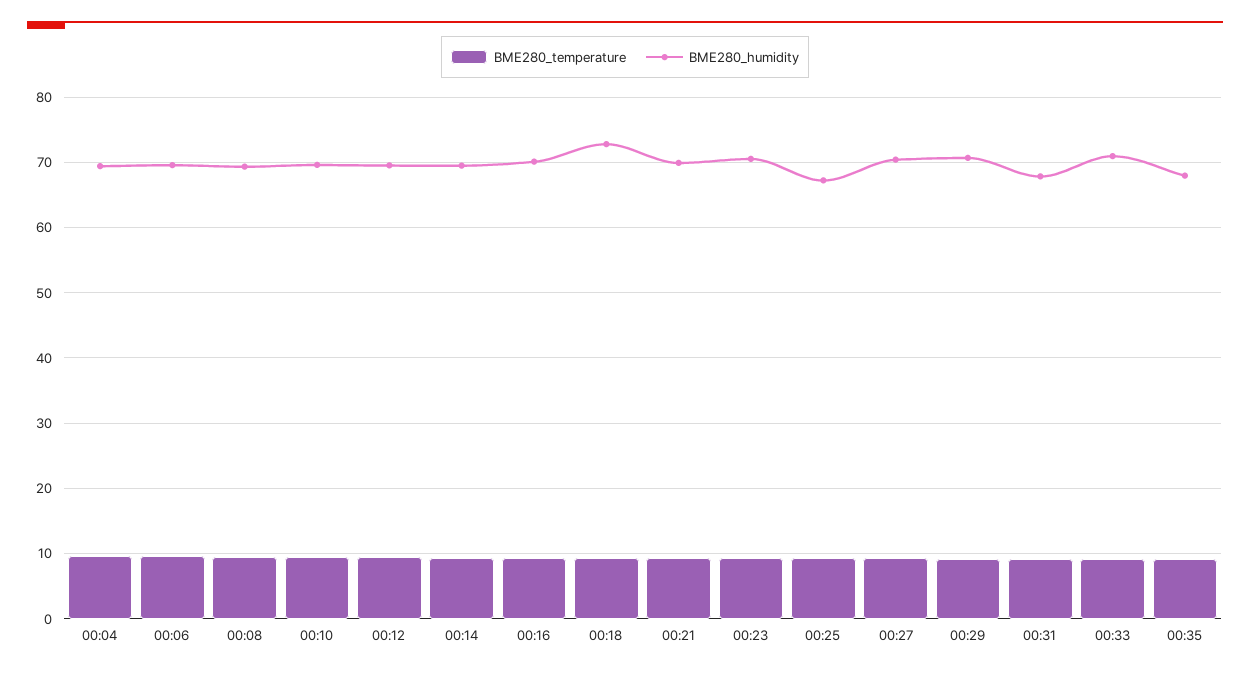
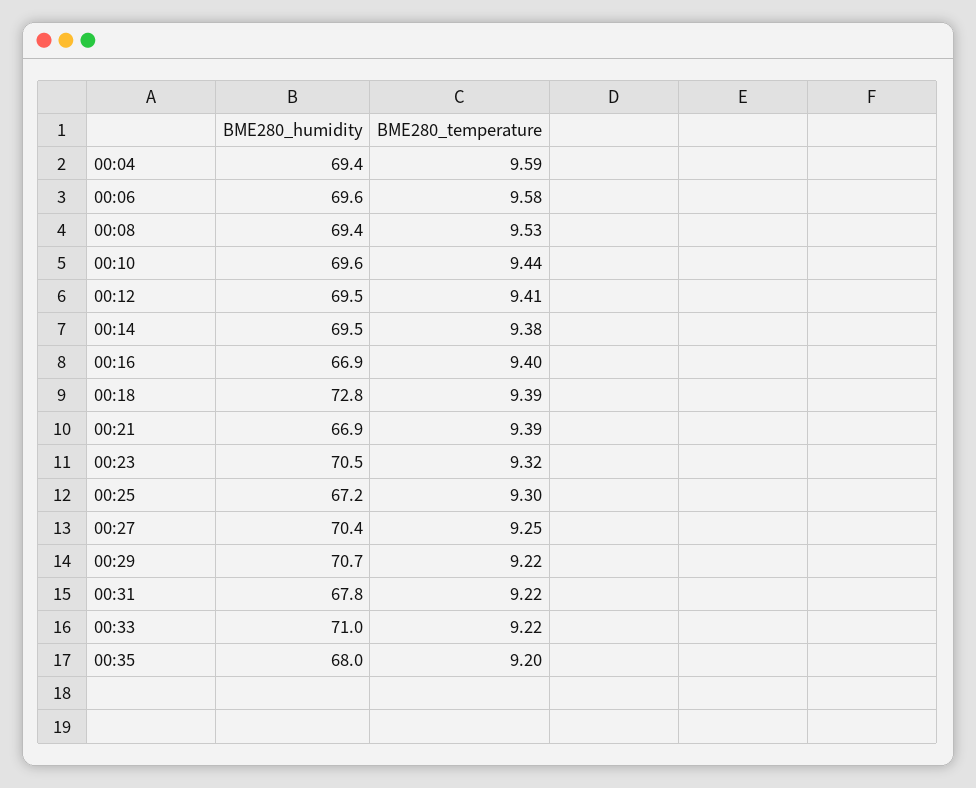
  {
    "BME280_temperature": {
      "00:04": 9.59,
      "00:06": 9.58,
      "00:08": 9.53,
      "00:10": 9.44,
      "00:12": 9.41,
      "00:14": 9.38,
      "00:16": 9.4,
      "00:18": 9.39,
      "00:21": 9.39,
      "00:23": 9.32,
      "00:25": 9.3,
      "00:27": 9.25,
      "00:29": 9.22,
      "00:31": 9.22,
      "00:33": 9.22,
      "00:35": 9.2
    },
    "BME280_humidity": {
      "00:04": 69.4,
      "00:06": 69.6,
      "00:08": 69.4,
      "00:10": 69.6,
      "00:12": 69.5,
      "00:14": 69.5,
-     "00:16": 70,
+     "00:16": 66.9,
      "00:18": 72.8,
-     "00:21": 70,
+     "00:21": 66.9,
      "00:23": 70.5,
      "00:25": 67.2,
      "00:27": 70.4,
      "00:29": 70.7,
      "00:31": 67.8,
      "00:33": 71,
      "00:35": 68
    }
  }

